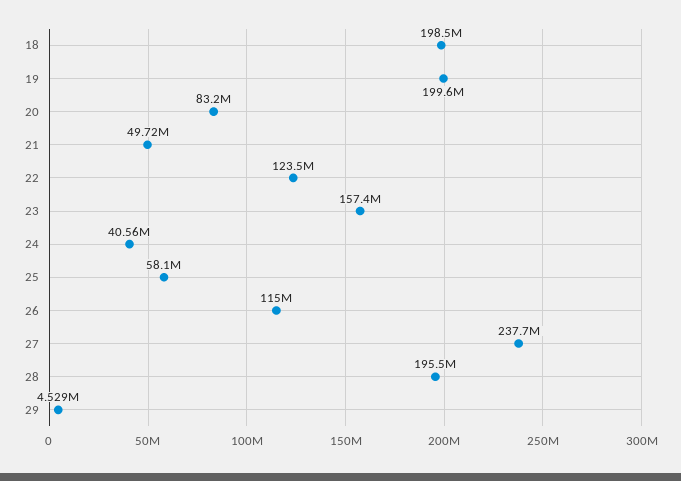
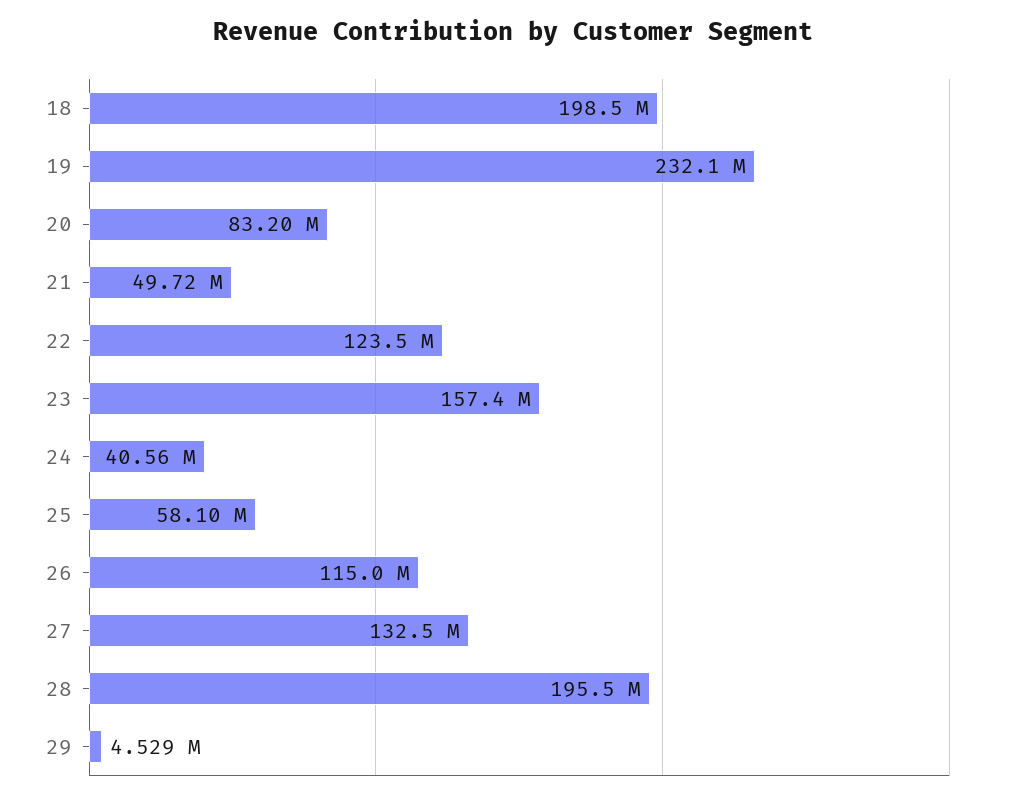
  {
    "18": 198500000,
-   "19": 199600000,
+   "19": 232100000,
    "20": 83200000,
    "21": 49720000,
    "22": 123500000,
    "23": 157400000,
    "24": 40560000,
    "25": 58100000,
    "26": 115000000,
-   "27": 237700000,
+   "27": 132500000,
    "28": 195500000,
    "29": 4529000
  }

